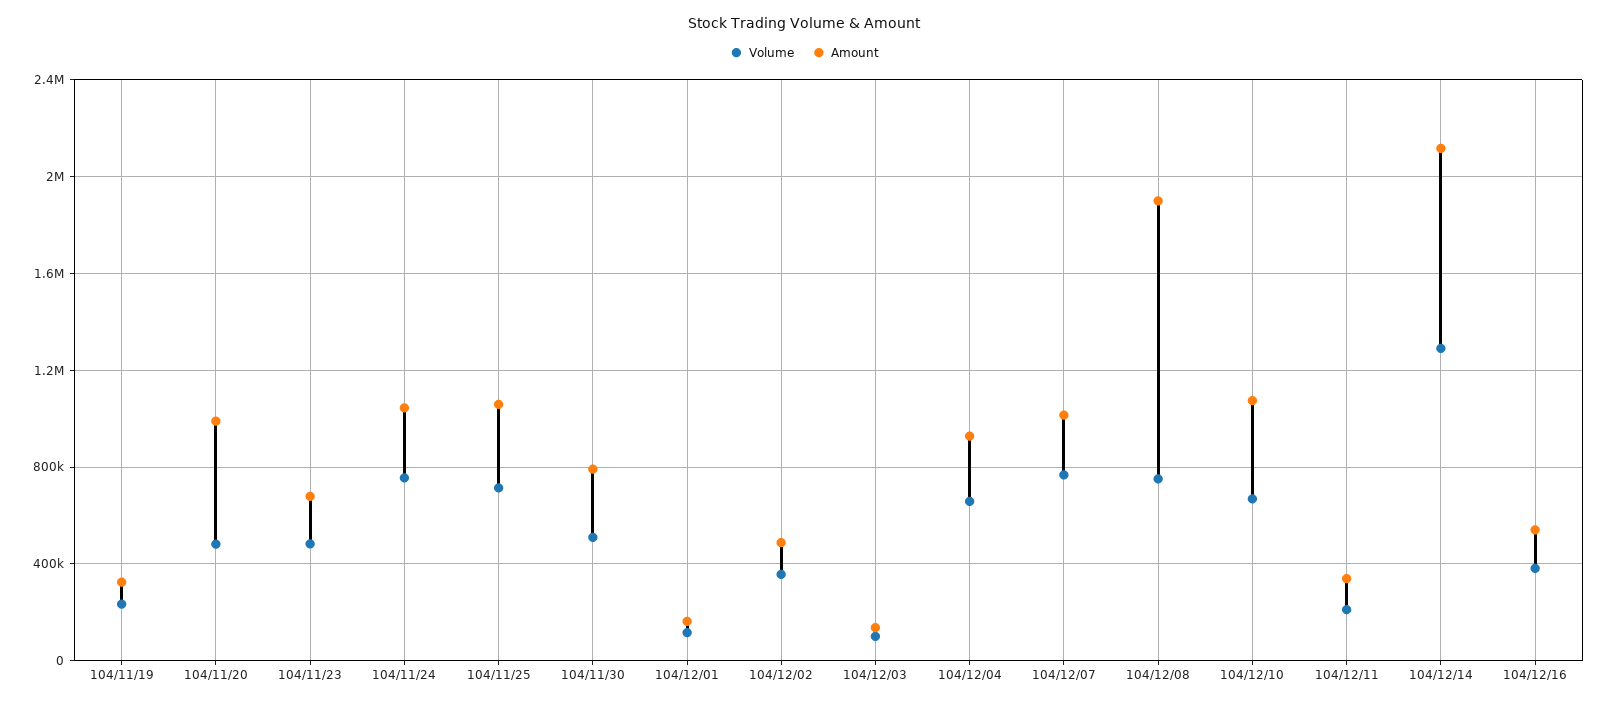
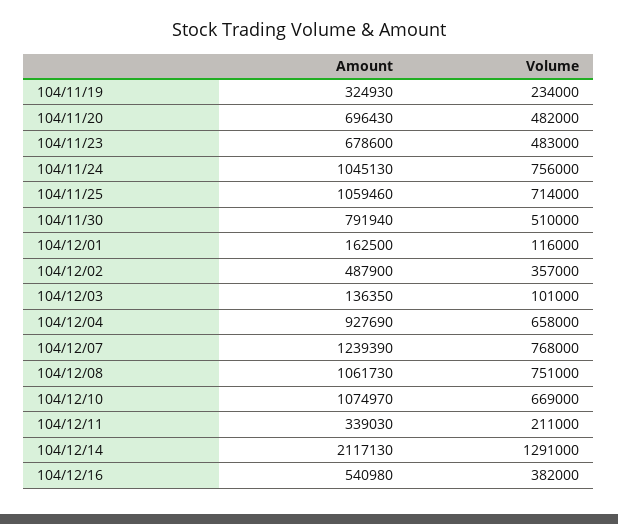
  {
    "Volume": {
      "104/11/19": 234000,
      "104/11/20": 482000,
      "104/11/23": 483000,
      "104/11/24": 756000,
      "104/11/25": 714000,
      "104/11/30": 510000,
      "104/12/01": 116000,
      "104/12/02": 357000,
      "104/12/03": 101000,
      "104/12/04": 658000,
      "104/12/07": 768000,
      "104/12/08": 751000,
      "104/12/10": 669000,
      "104/12/11": 211000,
      "104/12/14": 1291000,
      "104/12/16": 382000
    },
    "Amount": {
      "104/11/19": 324930,
-     "104/11/20": 1000000,
+     "104/11/20": 696430,
      "104/11/23": 678600,
      "104/11/24": 1045130,
      "104/11/25": 1059460,
      "104/11/30": 791940,
      "104/12/01": 162500,
      "104/12/02": 487900,
      "104/12/03": 136350,
      "104/12/04": 927690,
-     "104/12/07": 1000000,
+     "104/12/07": 1239390,
-     "104/12/08": 1900000,
+     "104/12/08": 1061730,
      "104/12/10": 1074970,
      "104/12/11": 339030,
      "104/12/14": 2117130,
      "104/12/16": 540980
    }
  }

